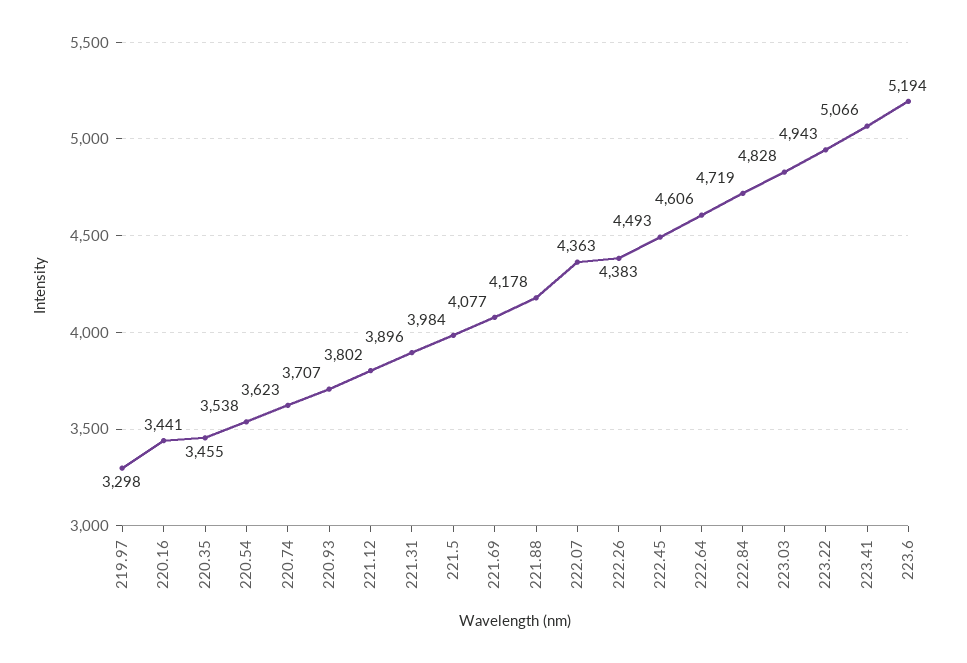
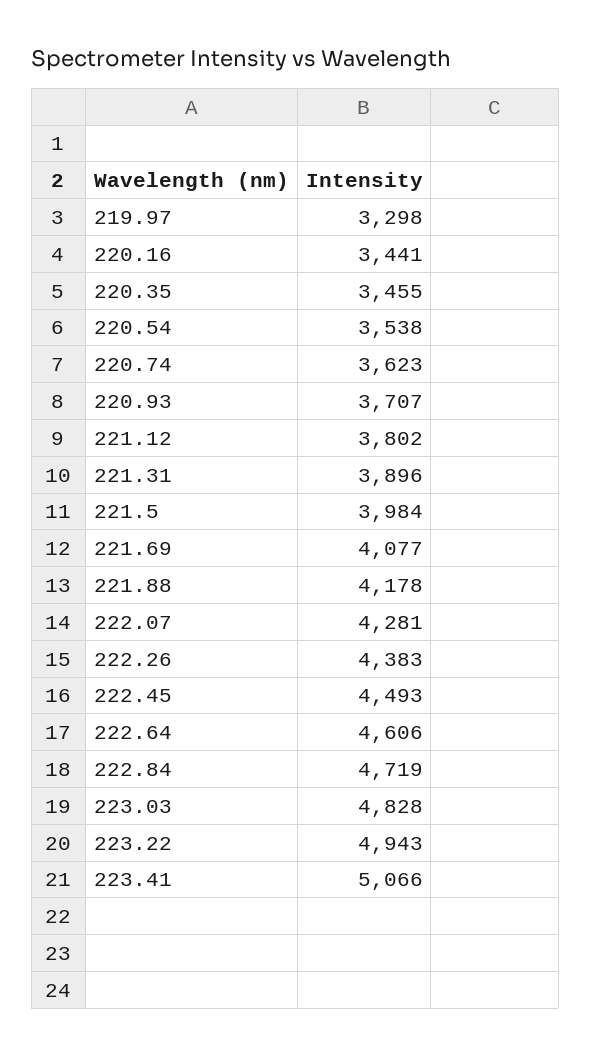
  {
    "219.97": 3298,
    "220.16": 3441,
    "220.35": 3455,
    "220.54": 3538,
    "220.74": 3623,
    "220.93": 3707,
    "221.12": 3802,
    "221.31": 3896,
    "221.5": 3984,
    "221.69": 4077,
    "221.88": 4178,
-   "222.07": 4363,
+   "222.07": 4281,
    "222.26": 4383,
    "222.45": 4493,
    "222.64": 4606,
    "222.84": 4719,
    "223.03": 4828,
    "223.22": 4943,
-   "223.41": 5066,
+   "223.41": 5066
-   "223.6": 5194
  }

